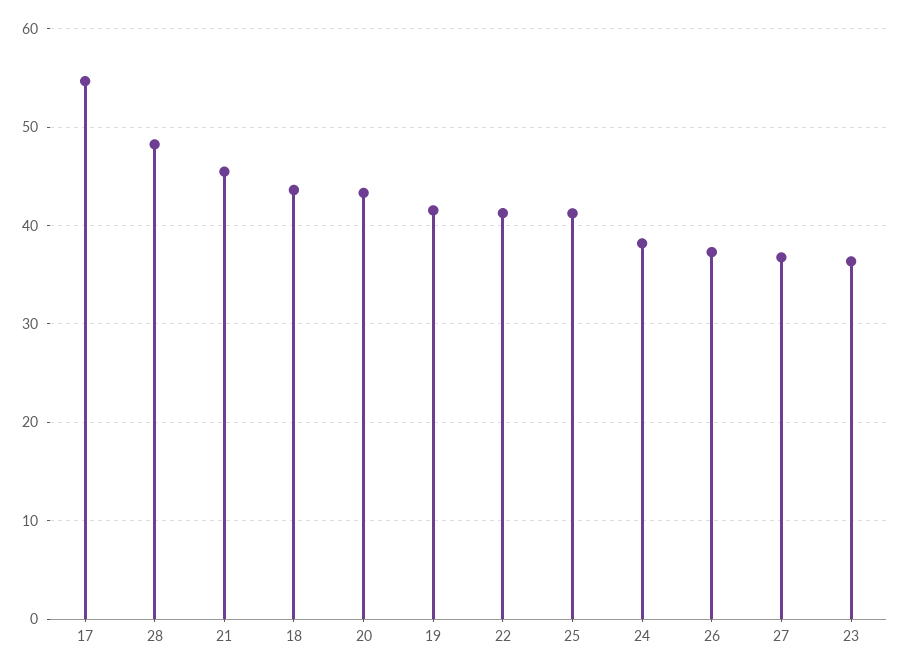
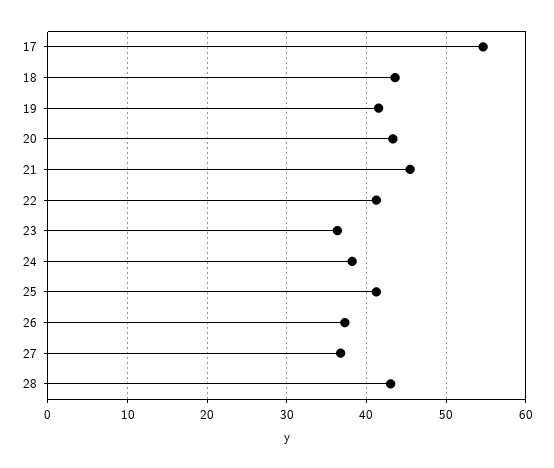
  {
    "17": 55,
-   "28": 48,
+   "28": 43,
    "21": 45,
    "18": 44,
    "20": 43,
    "19": 42,
    "22": 41,
    "25": 41,
    "24": 38,
    "26": 37,
    "27": 37,
    "23": 36
  }

